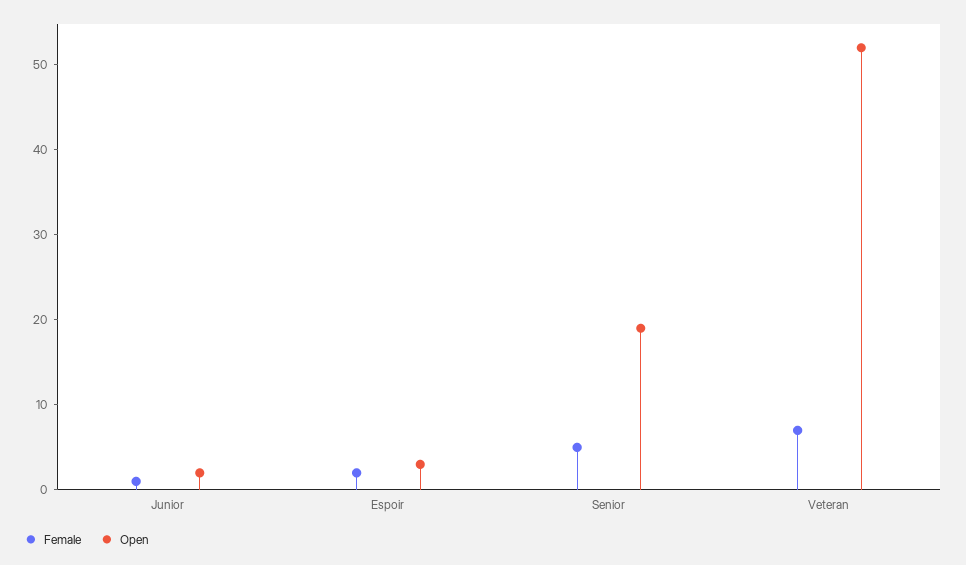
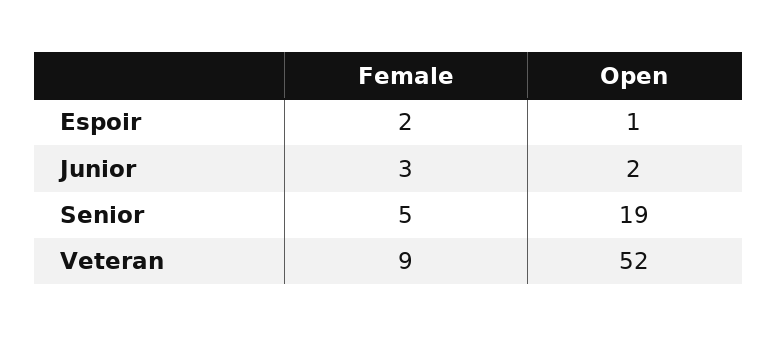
  {
    "Female": {
-     "Junior": 1,
+     "Junior": 3,
      "Espoir": 2,
      "Senior": 5,
-     "Veteran": 7
+     "Veteran": 9
    },
    "Open": {
      "Junior": 2,
-     "Espoir": 3,
+     "Espoir": 1,
      "Senior": 19,
      "Veteran": 52
    }
  }

